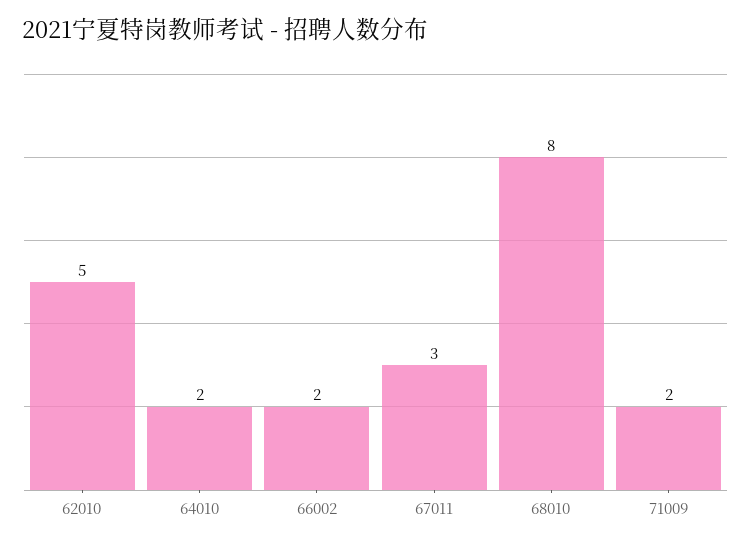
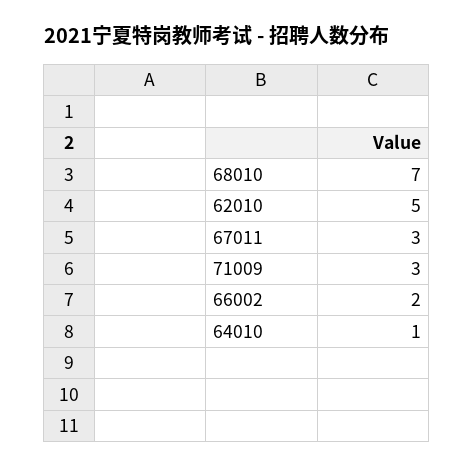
  {
    "62010": 5,
-   "64010": 2,
+   "64010": 1,
    "66002": 2,
    "67011": 3,
-   "68010": 8,
+   "68010": 7,
-   "71009": 2
+   "71009": 3
  }

